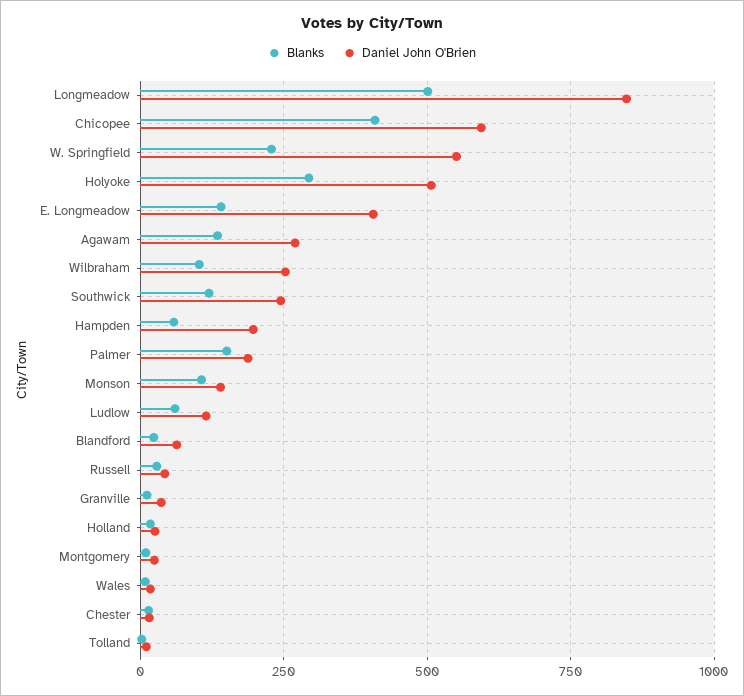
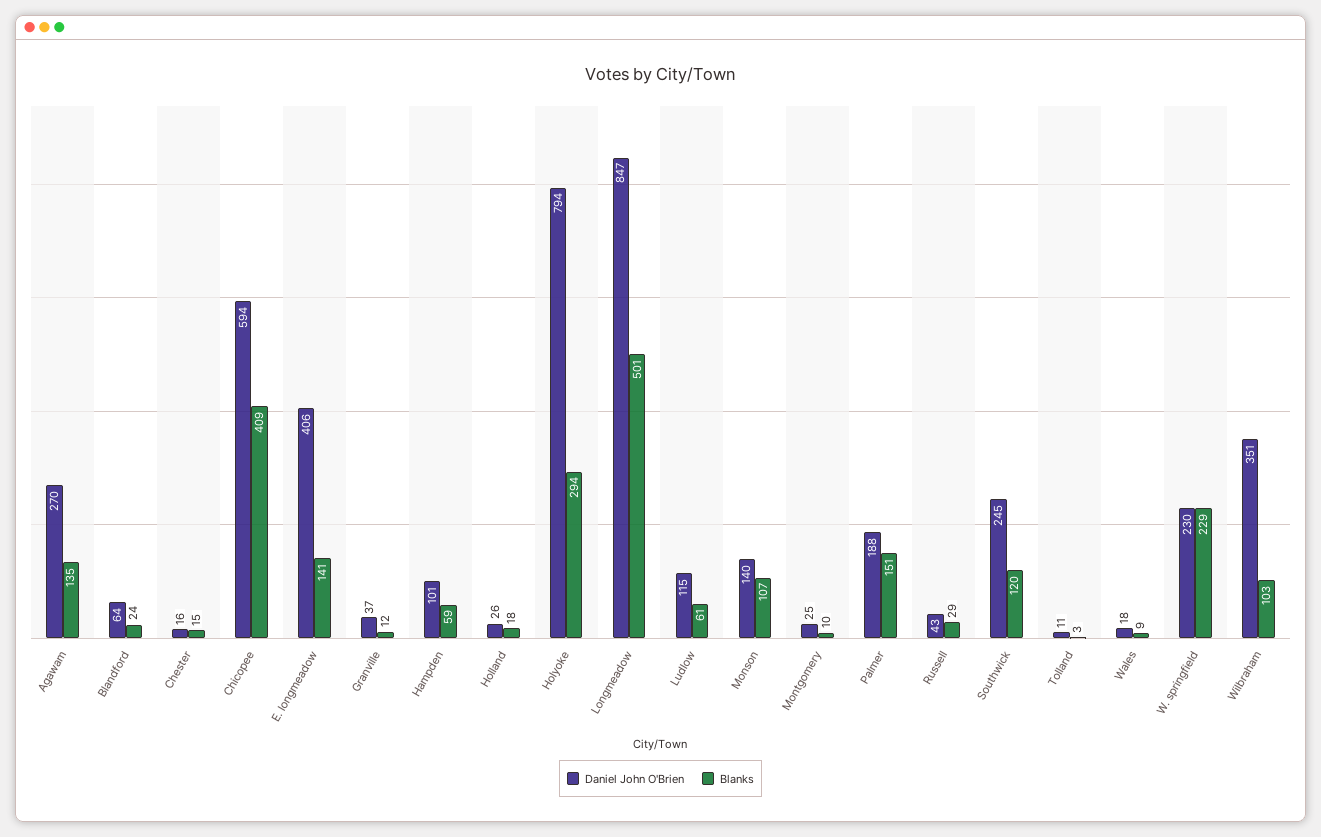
  {
    "Blanks": {
      "Longmeadow": 501,
      "Chicopee": 409,
      "W. Springfield": 229,
      "Holyoke": 294,
      "E. Longmeadow": 141,
      "Agawam": 135,
      "Wilbraham": 103,
      "Southwick": 120,
      "Hampden": 59,
      "Palmer": 151,
      "Monson": 107,
      "Ludlow": 61,
      "Blandford": 24,
      "Russell": 29,
      "Granville": 12,
      "Holland": 18,
      "Montgomery": 10,
      "Wales": 9,
      "Chester": 15,
      "Tolland": 3
    },
    "Daniel John O'Brien": {
      "Longmeadow": 847,
      "Chicopee": 594,
-     "W. Springfield": 550,
+     "W. Springfield": 230,
-     "Holyoke": 500,
+     "Holyoke": 794,
      "E. Longmeadow": 406,
      "Agawam": 270,
-     "Wilbraham": 250,
+     "Wilbraham": 351,
      "Southwick": 245,
-     "Hampden": 200,
+     "Hampden": 101,
      "Palmer": 188,
      "Monson": 140,
      "Ludlow": 115,
      "Blandford": 64,
      "Russell": 43,
      "Granville": 37,
      "Holland": 26,
      "Montgomery": 25,
      "Wales": 18,
      "Chester": 16,
      "Tolland": 11
    }
  }

